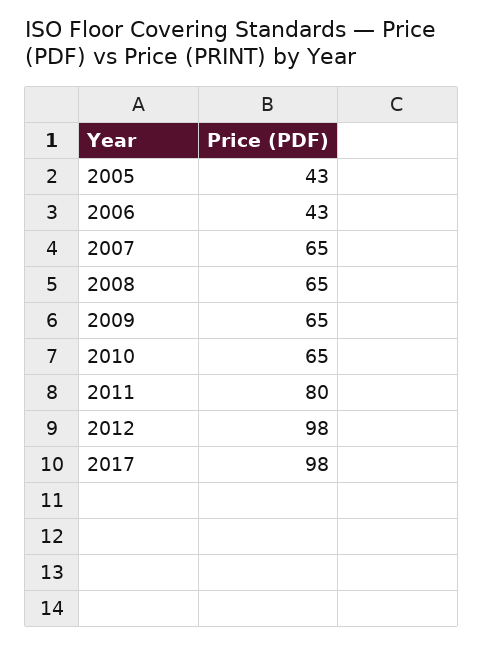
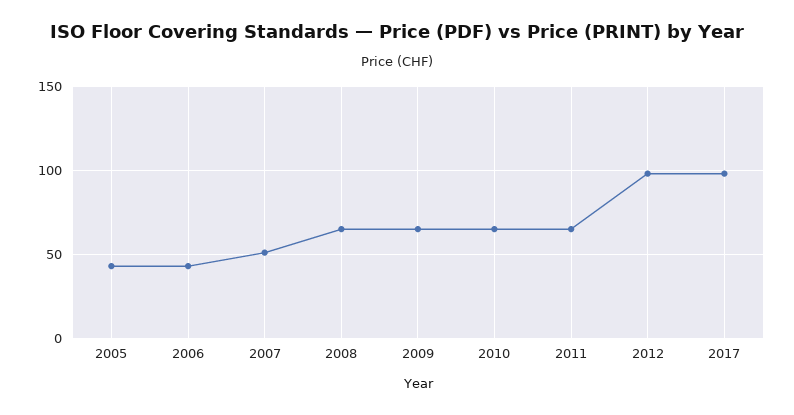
  {
    "2005": 43,
    "2006": 43,
-   "2007": 65,
+   "2007": 50,
    "2008": 65,
    "2009": 65,
    "2010": 65,
-   "2011": 80,
+   "2011": 65,
    "2012": 98,
    "2017": 98
  }

